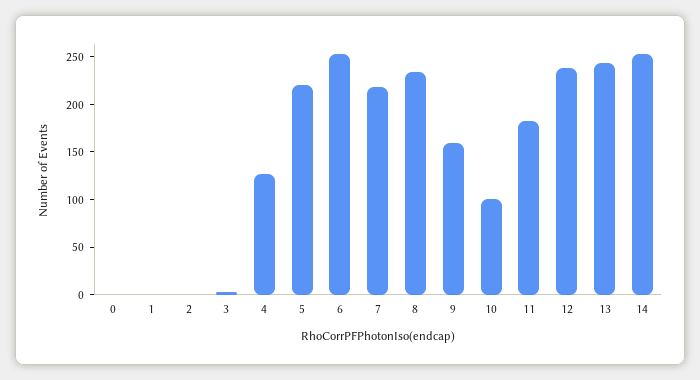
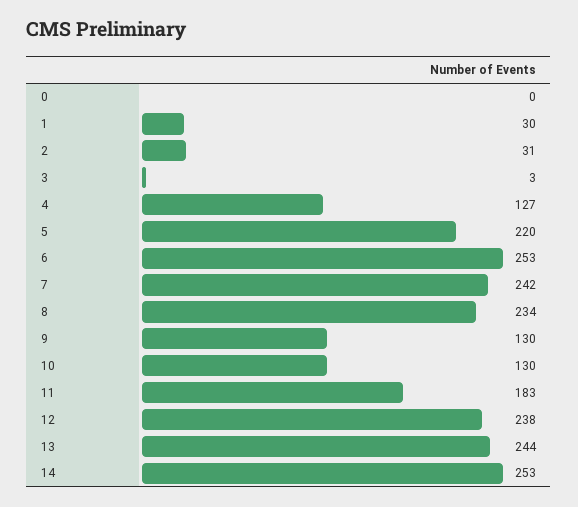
  {
    "0": 0,
-   "1": 0,
+   "1": 30,
-   "2": 0,
+   "2": 31,
    "3": 3,
    "4": 127,
    "5": 220,
    "6": 253,
-   "7": 220,
+   "7": 242,
    "8": 234,
-   "9": 160,
+   "9": 130,
-   "10": 100,
+   "10": 130,
    "11": 183,
    "12": 238,
    "13": 244,
    "14": 253
  }

